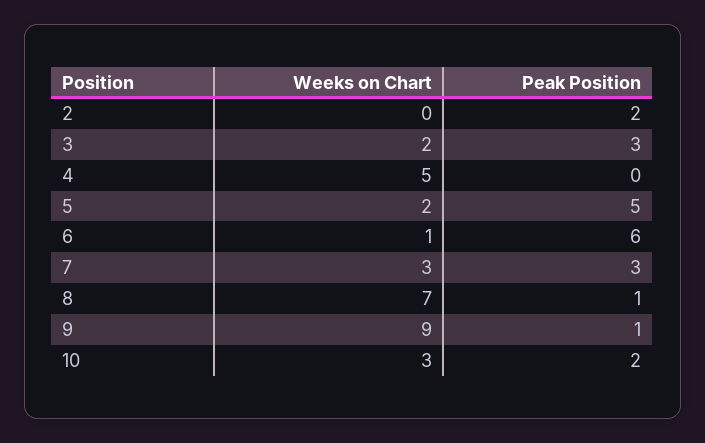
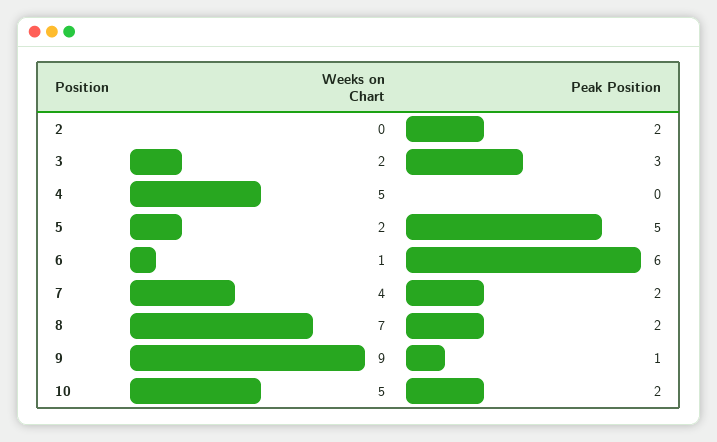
  {
    "Weeks on Chart": {
      "2": 0,
      "3": 2,
      "4": 5,
      "5": 2,
      "6": 1,
-     "7": 3,
+     "7": 4,
      "8": 7,
      "9": 9,
-     "10": 3
+     "10": 5
    },
    "Peak Position": {
      "2": 2,
      "3": 3,
      "4": 0,
      "5": 5,
      "6": 6,
-     "7": 3,
+     "7": 2,
-     "8": 1,
+     "8": 2,
      "9": 1,
      "10": 2
    }
  }

